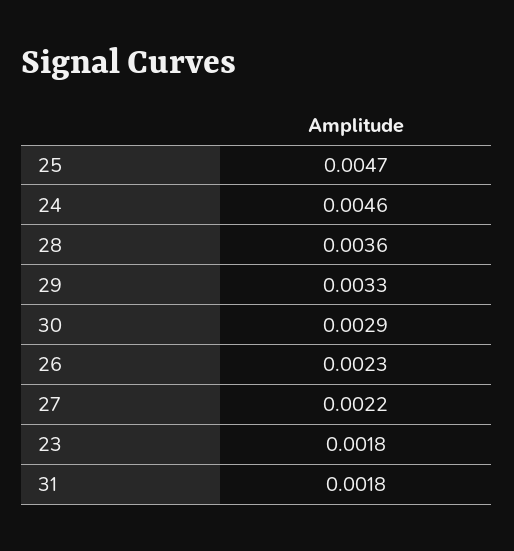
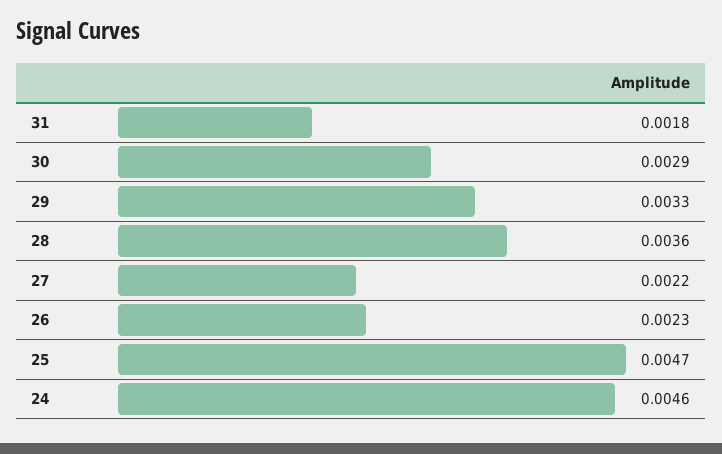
  {
    "25": 0.0047,
    "24": 0.0046,
    "28": 0.0036,
    "29": 0.0033,
    "30": 0.0029,
    "26": 0.0023,
    "27": 0.0022,
-   "23": 0.0018,
    "31": 0.0018
  }

